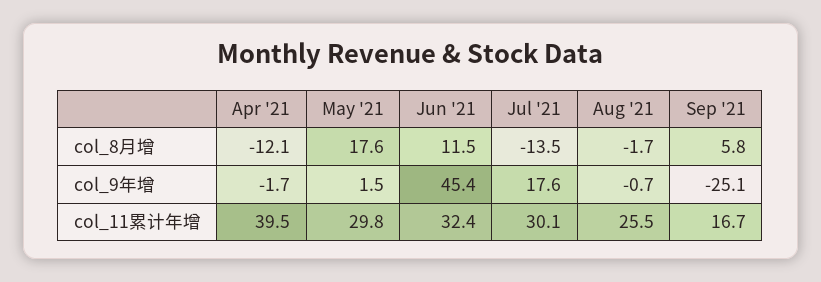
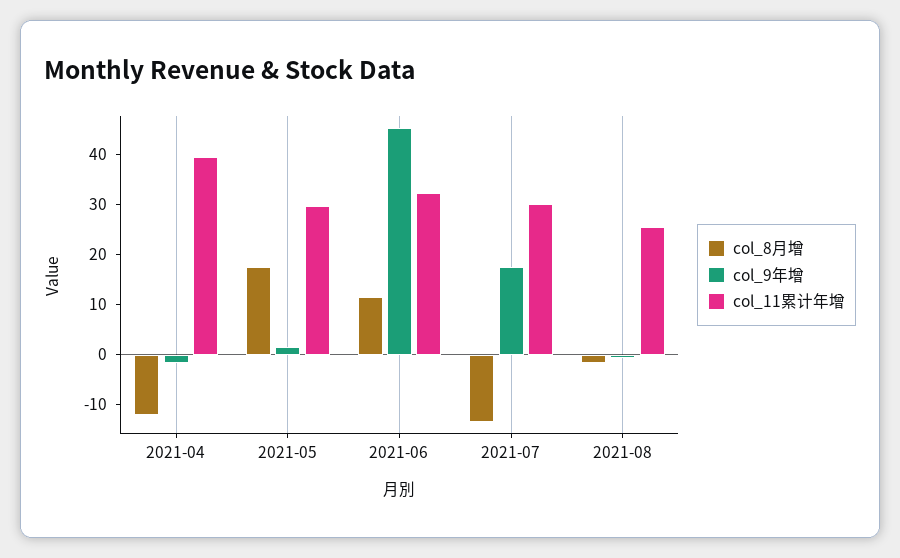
  {
    "col_8月增": {
      "Apr '21": -12.1,
      "May '21": 17.6,
      "Jun '21": 11.5,
      "Jul '21": -13.5,
-     "Aug '21": -1.7,
+     "Aug '21": -1.7
-     "Sep '21": 5.8
    },
    "col_9年增": {
      "Apr '21": -1.7,
      "May '21": 1.5,
      "Jun '21": 45.4,
      "Jul '21": 17.6,
-     "Aug '21": -0.7,
+     "Aug '21": -0.7
-     "Sep '21": -25.1
    },
    "col_11累计年增": {
      "Apr '21": 39.5,
      "May '21": 29.8,
      "Jun '21": 32.4,
      "Jul '21": 30.1,
-     "Aug '21": 25.5,
+     "Aug '21": 25.5
-     "Sep '21": 16.7
    }
  }

